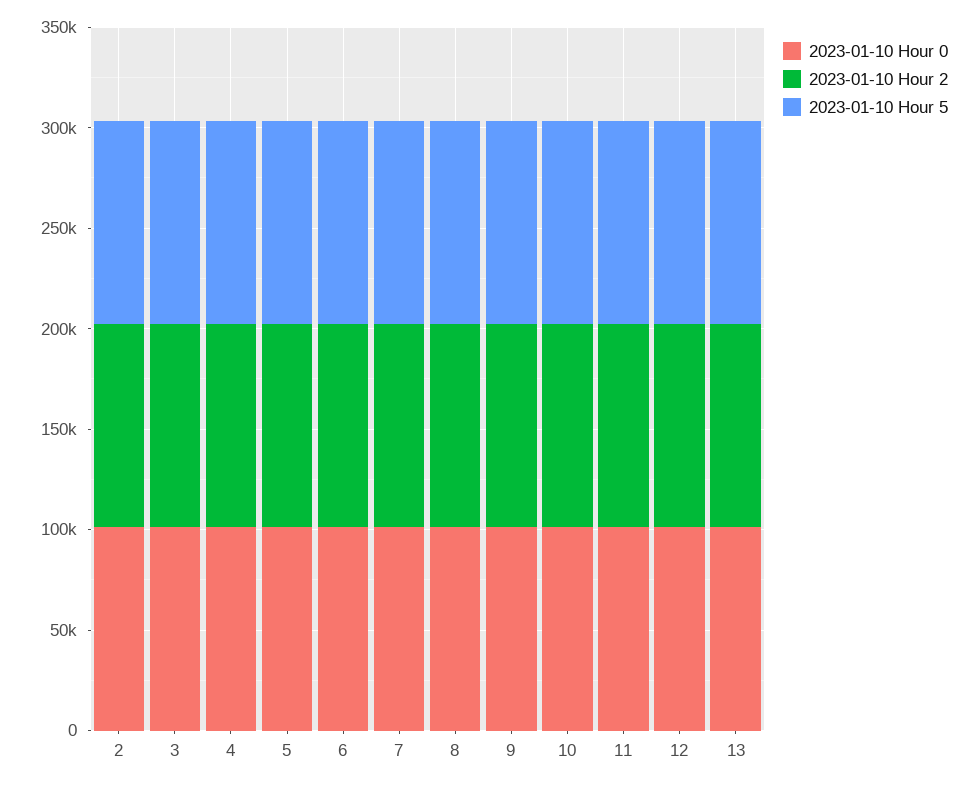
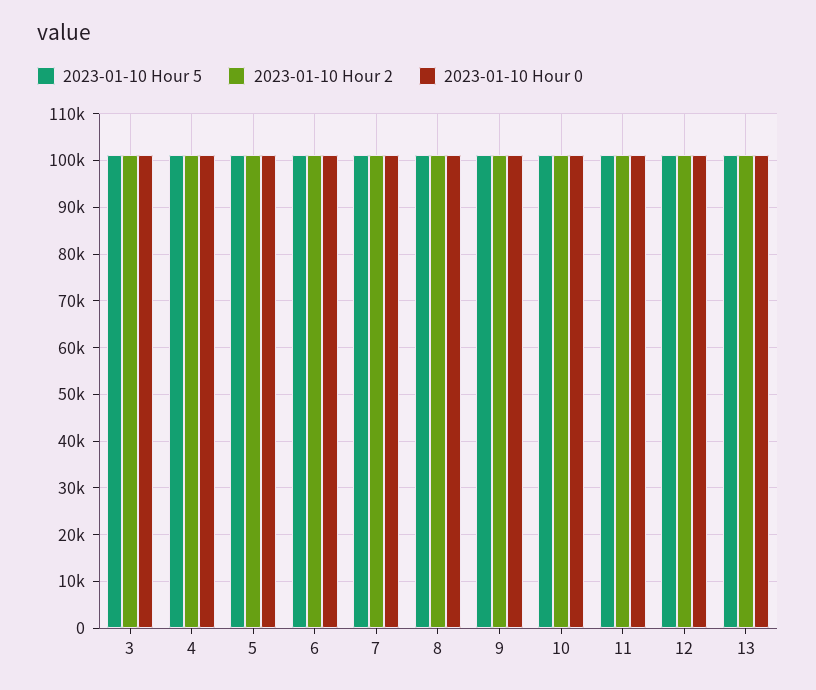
  {
    "2023-01-10 Hour 0": {
-     "2": 100000,
      "3": 102000,
      "4": 102000,
      "5": 102000,
      "6": 102000,
      "7": 102000,
      "8": 102000,
      "9": 102000,
      "10": 102000,
      "11": 102000,
      "12": 102000,
      "13": 102000
    },
    "2023-01-10 Hour 2": {
-     "2": 100000,
      "3": 102000,
      "4": 102000,
      "5": 102000,
      "6": 102000,
      "7": 102000,
      "8": 102000,
      "9": 102000,
      "10": 102000,
      "11": 102000,
      "12": 102000,
      "13": 102000
    },
    "2023-01-10 Hour 5": {
-     "2": 100000,
      "3": 102000,
      "4": 102000,
      "5": 102000,
      "6": 102000,
      "7": 102000,
      "8": 102000,
      "9": 102000,
      "10": 102000,
      "11": 102000,
      "12": 102000,
      "13": 102000
    }
  }

